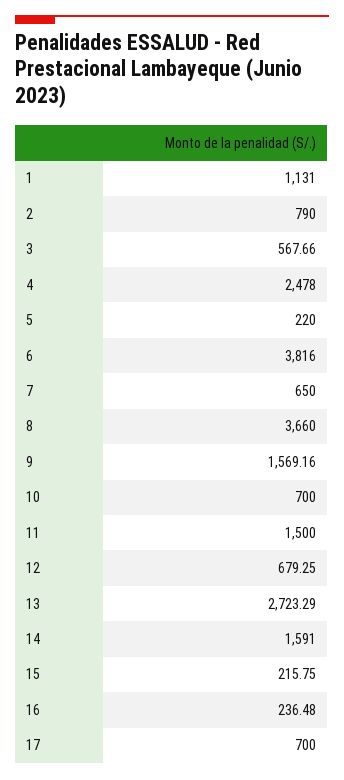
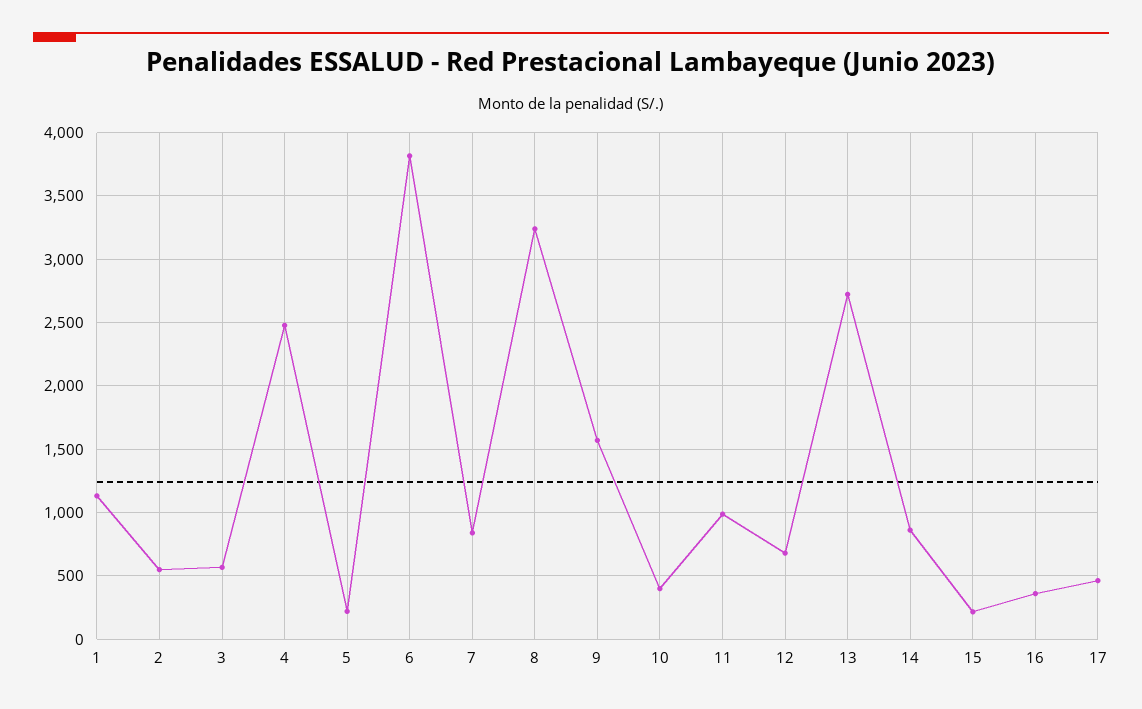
  {
    "1": 1131,
-   "2": 790,
+   "2": 550,
    "3": 567.66,
    "4": 2478,
    "5": 220,
    "6": 3816,
-   "7": 650,
+   "7": 850,
-   "8": 3660,
+   "8": 3250,
    "9": 1569.16,
-   "10": 700,
+   "10": 400,
-   "11": 1500,
+   "11": 1000,
    "12": 679.25,
    "13": 2723.29,
-   "14": 1591,
+   "14": 850,
    "15": 215.75,
-   "16": 236.48,
+   "16": 350,
-   "17": 700
+   "17": 450
  }

